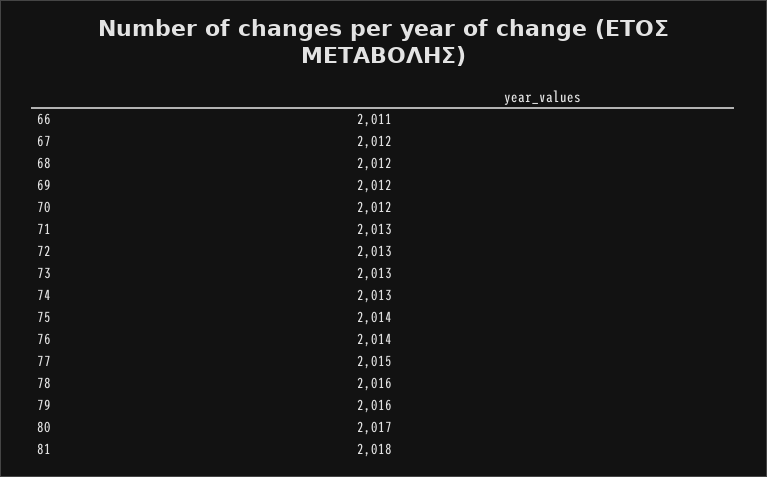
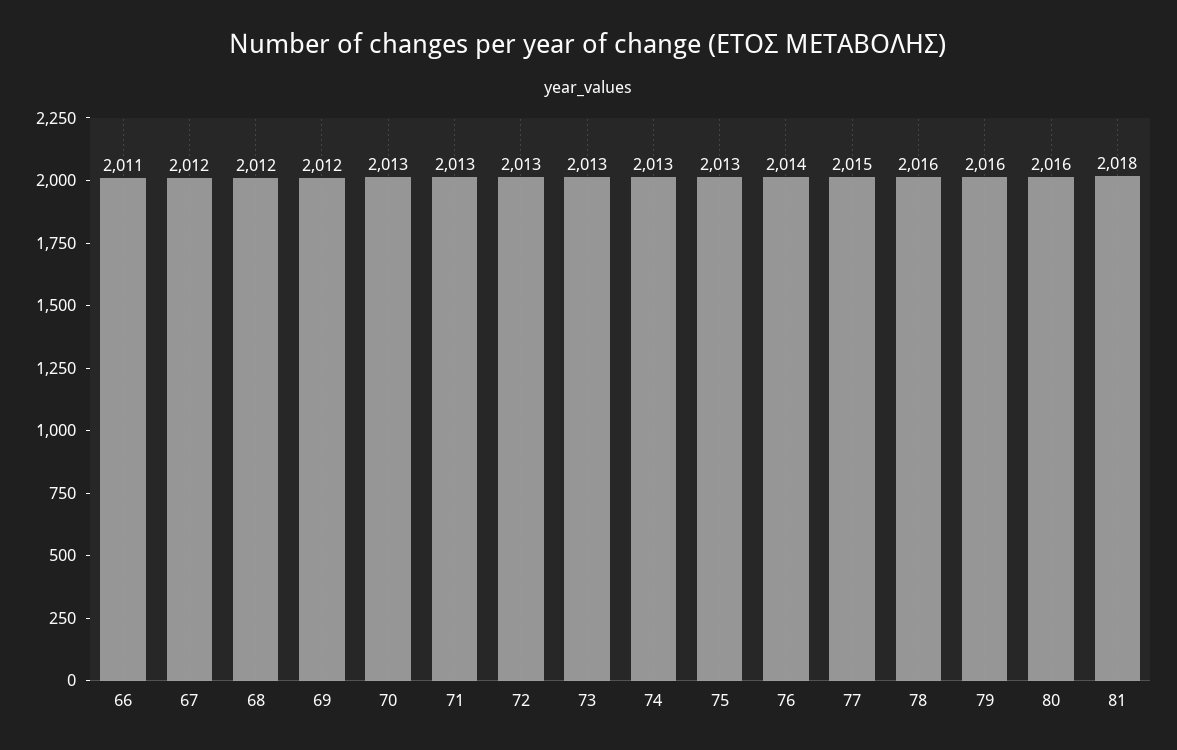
  {
    "66": 2011,
    "67": 2012,
    "68": 2012,
    "69": 2012,
-   "70": 2012,
+   "70": 2013,
    "71": 2013,
    "72": 2013,
    "73": 2013,
    "74": 2013,
-   "75": 2014,
+   "75": 2013,
    "76": 2014,
    "77": 2015,
    "78": 2016,
    "79": 2016,
-   "80": 2017,
+   "80": 2016,
    "81": 2018
  }

